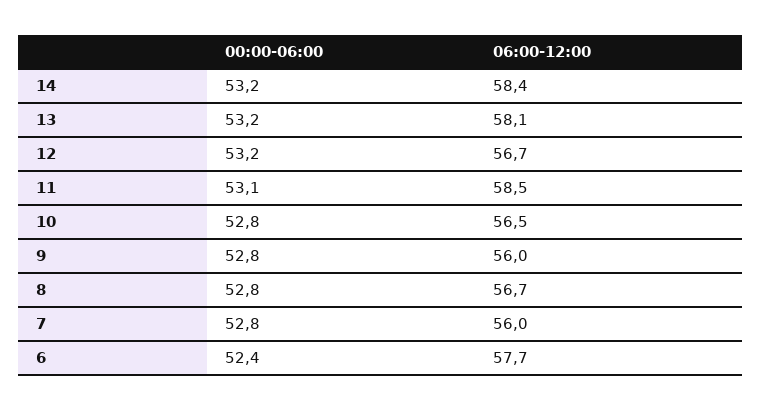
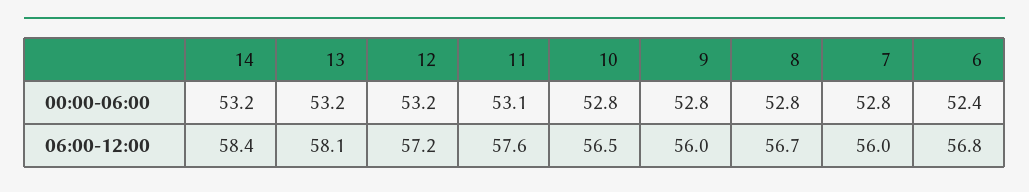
  {
    "00:00-06:00": {
      "14": 53.2,
      "13": 53.2,
      "12": 53.2,
      "11": 53.1,
      "10": 52.8,
      "9": 52.8,
      "8": 52.8,
      "7": 52.8,
      "6": 52.4
    },
    "06:00-12:00": {
      "14": 58.4,
      "13": 58.1,
-     "12": 56.7,
+     "12": 57.2,
-     "11": 58.5,
+     "11": 57.6,
      "10": 56.5,
      "9": 56,
      "8": 56.7,
      "7": 56,
-     "6": 57.7
+     "6": 56.8
    }
  }

